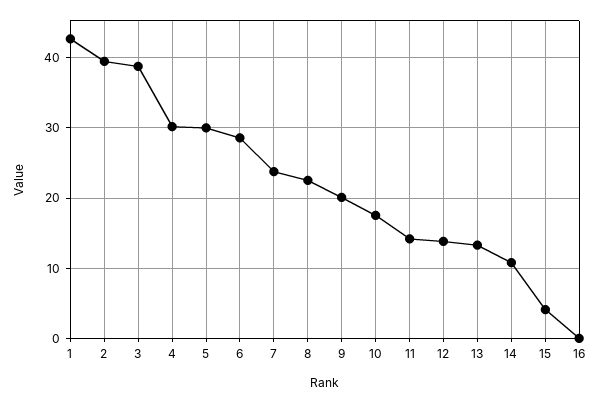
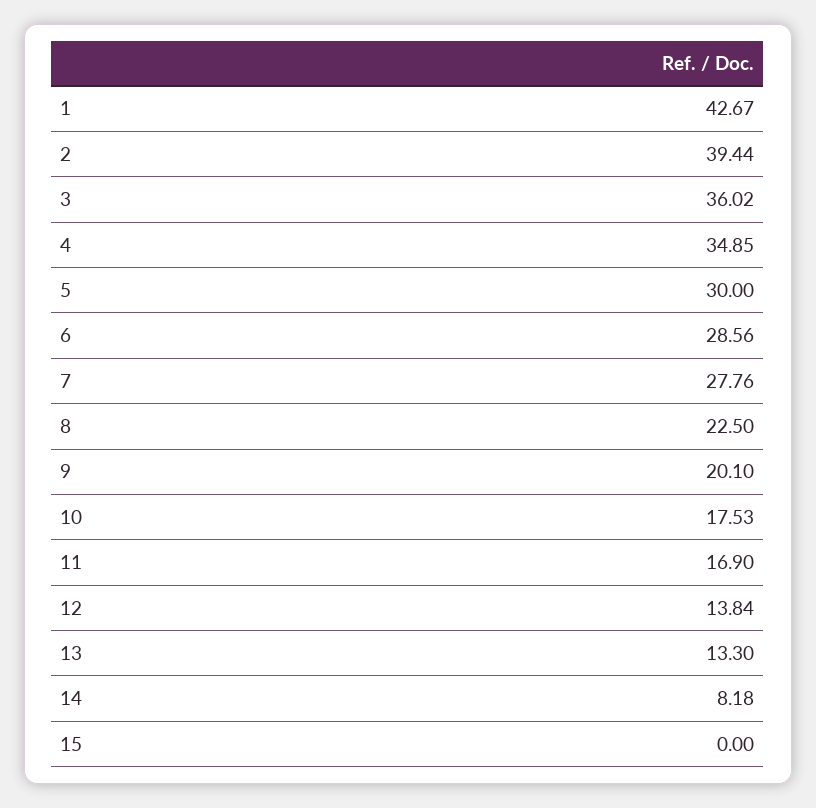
  {
    "1": 42.67,
    "2": 39.44,
-   "3": 39,
+   "3": 36.02,
-   "4": 30,
+   "4": 34.85,
    "5": 30,
    "6": 28.56,
-   "7": 24,
+   "7": 27.76,
    "8": 22.5,
    "9": 20.1,
    "10": 17.53,
-   "11": 14,
+   "11": 16.9,
    "12": 13.84,
    "13": 13.3,
-   "14": 11,
+   "14": 8.18,
-   "15": 4,
+   "15": 0
-   "16": 0
  }

